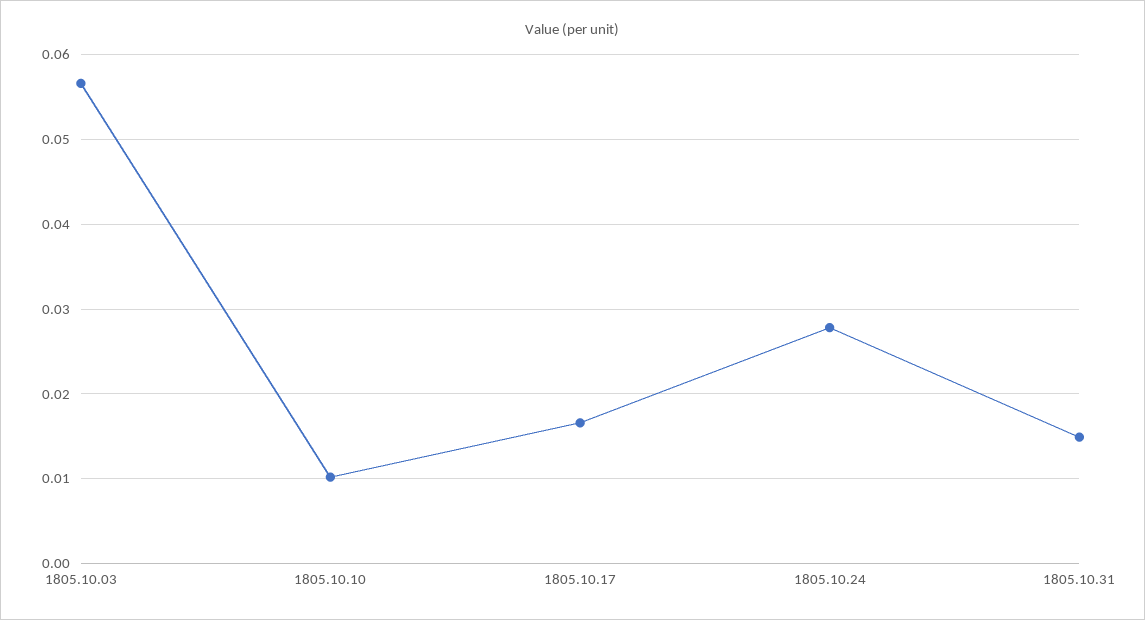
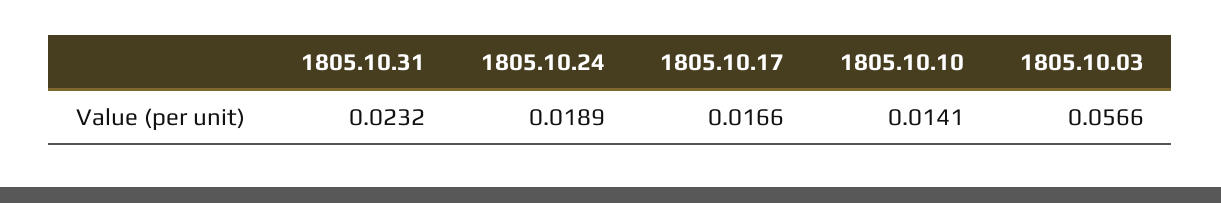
  {
    "1805.10.03": 0.0566,
-   "1805.10.10": 0.01,
+   "1805.10.10": 0.0141,
    "1805.10.17": 0.0166,
-   "1805.10.24": 0.028,
+   "1805.10.24": 0.0189,
-   "1805.10.31": 0.015
+   "1805.10.31": 0.0232
  }

